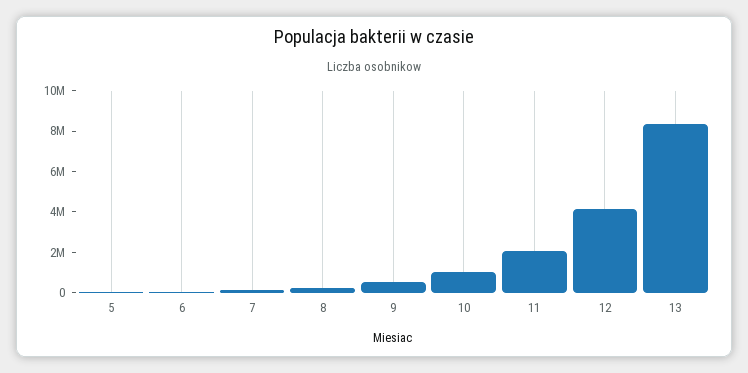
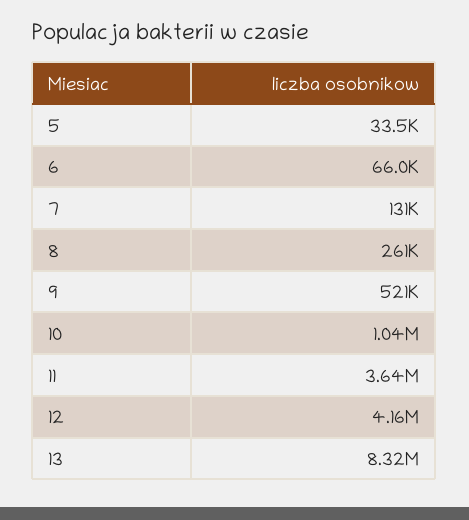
  {
    "5": 33500,
    "6": 66000,
    "7": 131000,
    "8": 261000,
    "9": 521000,
    "10": 1040000,
-   "11": 2000000,
+   "11": 3640000,
    "12": 4160000,
    "13": 8320000
  }

